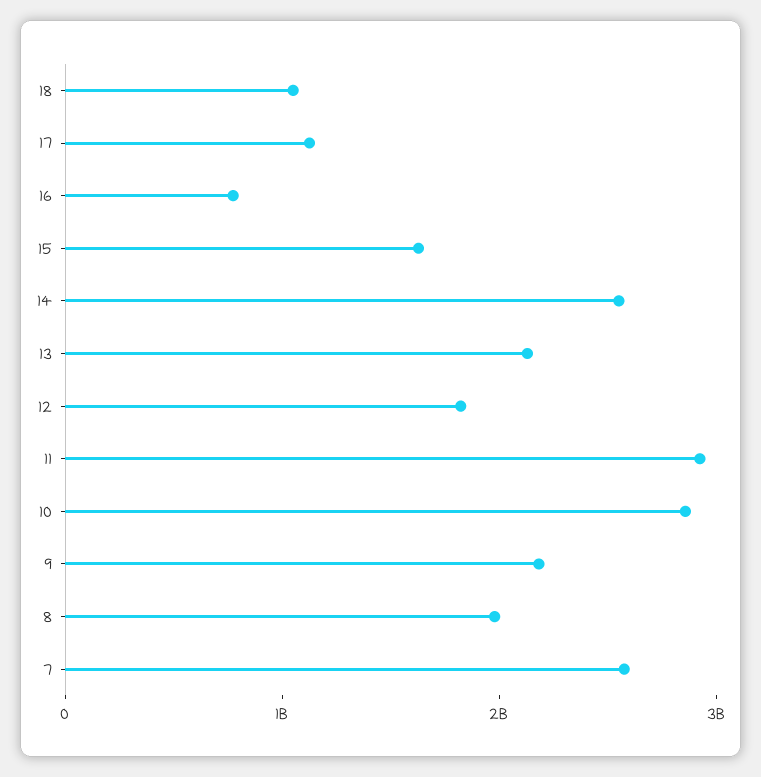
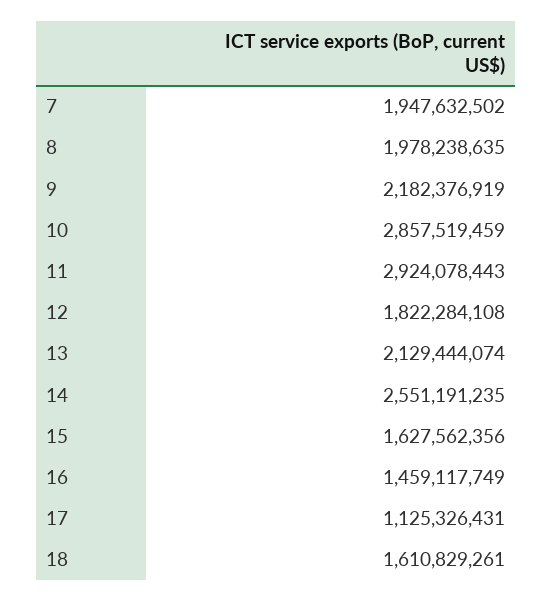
  {
-   "18": 1000000000,
+   "18": 1610829261,
    "17": 1125326431,
-   "16": 800000000,
+   "16": 1459117749,
    "15": 1627562356,
    "14": 2551191235,
    "13": 2129444074,
    "12": 1822284108,
    "11": 2924078443,
    "10": 2857519459,
    "9": 2182376919,
    "8": 1978238635,
-   "7": 2600000000
+   "7": 1947632502
  }

